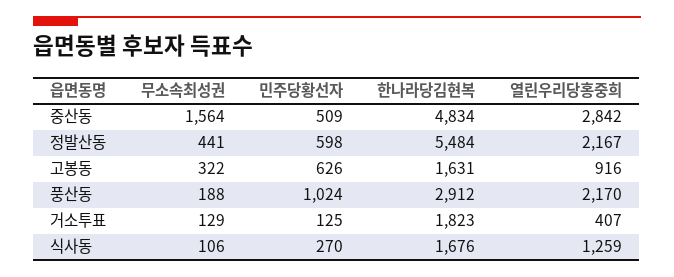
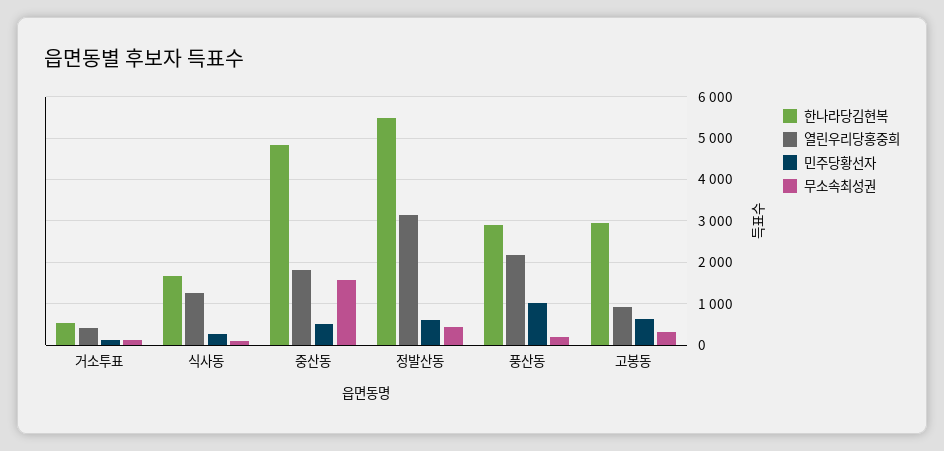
  {
    "무소속최성권": {
      "중산동": 1564,
      "정발산동": 441,
      "고봉동": 322,
      "풍산동": 188,
      "거소투표": 129,
      "식사동": 106
    },
    "민주당황선자": {
      "중산동": 509,
      "정발산동": 598,
      "고봉동": 626,
      "풍산동": 1024,
      "거소투표": 125,
      "식사동": 270
    },
    "한나라당김현복": {
      "중산동": 4834,
      "정발산동": 5484,
-     "고봉동": 1631,
+     "고봉동": 3000,
      "풍산동": 2912,
-     "거소투표": 1823,
+     "거소투표": 600,
      "식사동": 1676
    },
    "열린우리당홍중희": {
-     "중산동": 2842,
+     "중산동": 1800,
-     "정발산동": 2167,
+     "정발산동": 3200,
      "고봉동": 916,
      "풍산동": 2170,
      "거소투표": 407,
      "식사동": 1259
    }
  }

